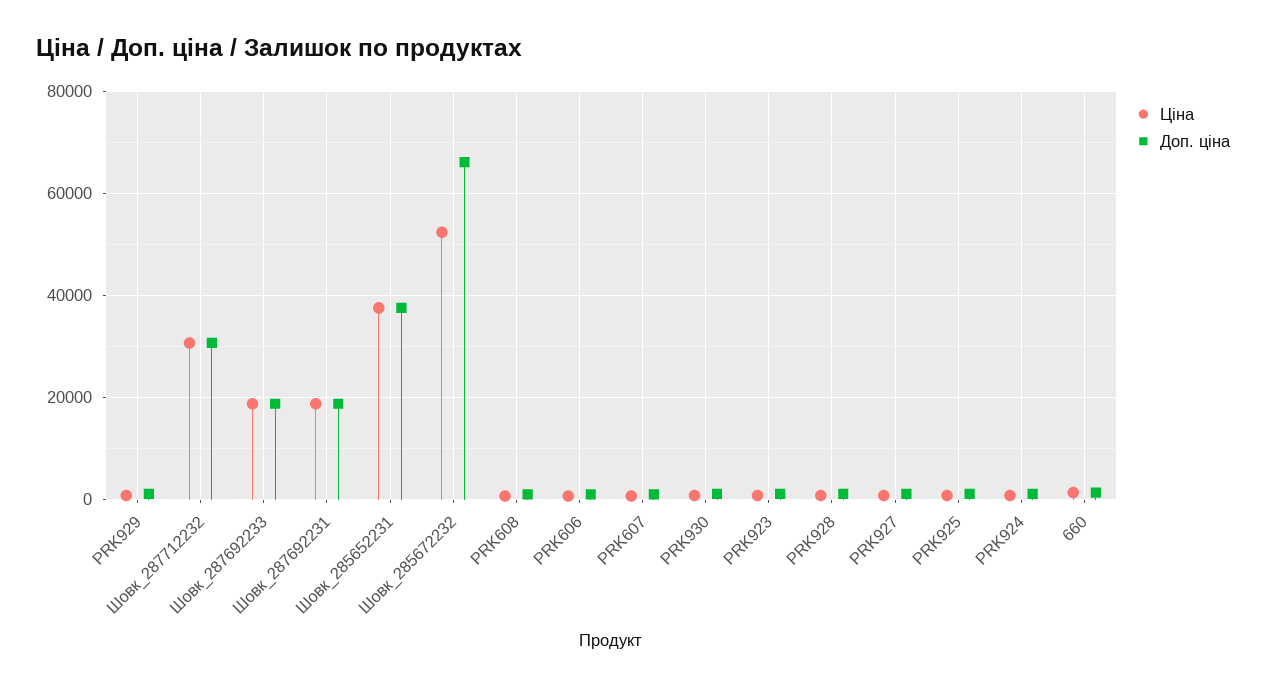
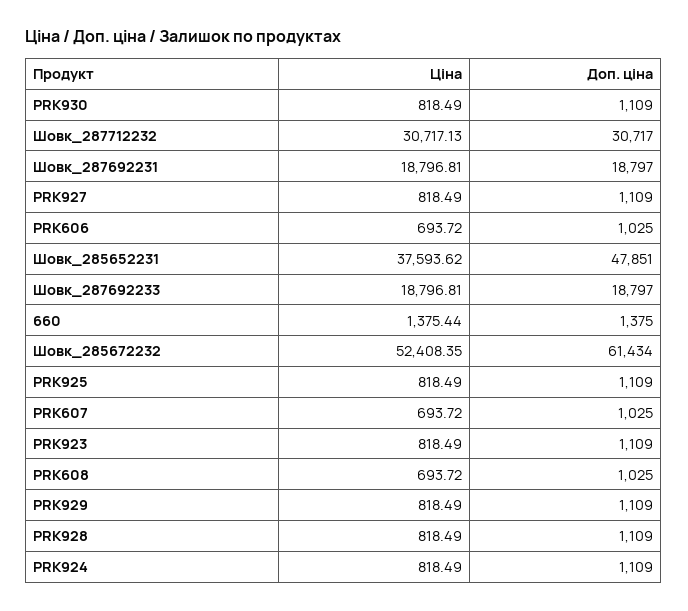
  {
    "Ціна": {
      "PRK929": 818.49,
      "Шовк_287712232": 30717.13,
      "Шовк_287692233": 18796.81,
      "Шовк_287692231": 18796.81,
      "Шовк_285652231": 37593.62,
      "Шовк_285672232": 52408.35,
      "PRK608": 693.72,
      "PRK606": 693.72,
      "PRK607": 693.72,
      "PRK930": 818.49,
      "PRK923": 818.49,
      "PRK928": 818.49,
      "PRK927": 818.49,
      "PRK925": 818.49,
      "PRK924": 818.49,
      "660": 1375.44
    },
    "Доп. ціна": {
      "PRK929": 1109,
      "Шовк_287712232": 30717,
      "Шовк_287692233": 18797,
      "Шовк_287692231": 18797,
-     "Шовк_285652231": 38000,
+     "Шовк_285652231": 47851,
-     "Шовк_285672232": 66000,
+     "Шовк_285672232": 61434,
      "PRK608": 1025,
      "PRK606": 1025,
      "PRK607": 1025,
      "PRK930": 1109,
      "PRK923": 1109,
      "PRK928": 1109,
      "PRK927": 1109,
      "PRK925": 1109,
      "PRK924": 1109,
      "660": 1375
    }
  }

